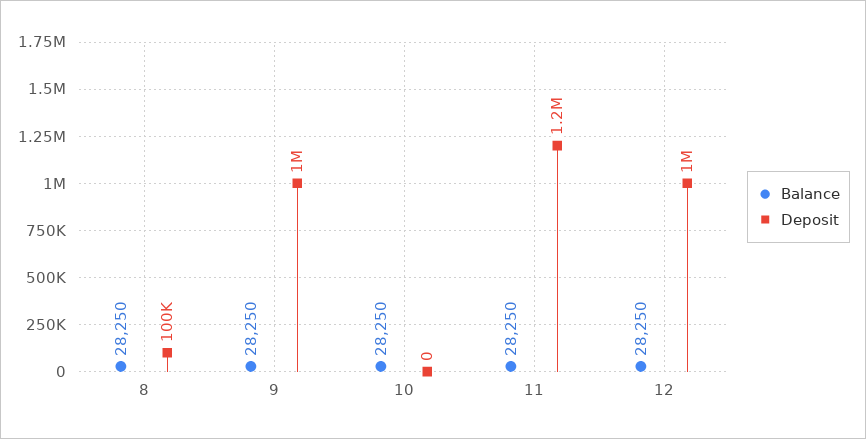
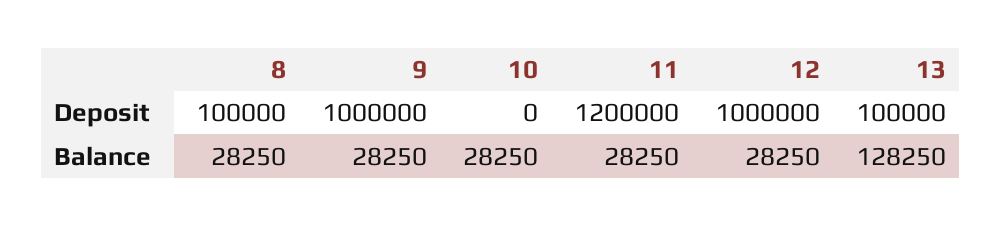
  {
    "Balance": {
      "8": 28250,
      "9": 28250,
      "10": 28250,
      "11": 28250,
-     "12": 28250
+     "12": 28250,
+     "13": 128250
    },
    "Deposit": {
      "8": 100000,
      "9": 1000000,
      "10": 0,
      "11": 1200000,
-     "12": 1000000
+     "12": 1000000,
+     "13": 100000
    }
  }

